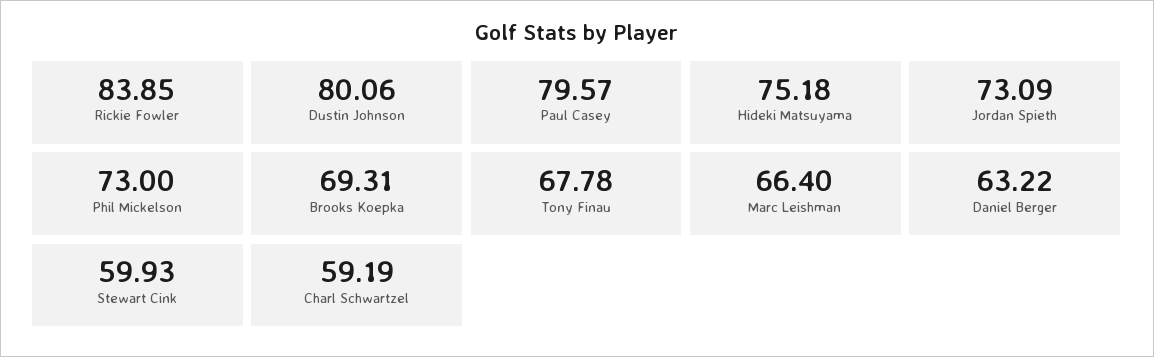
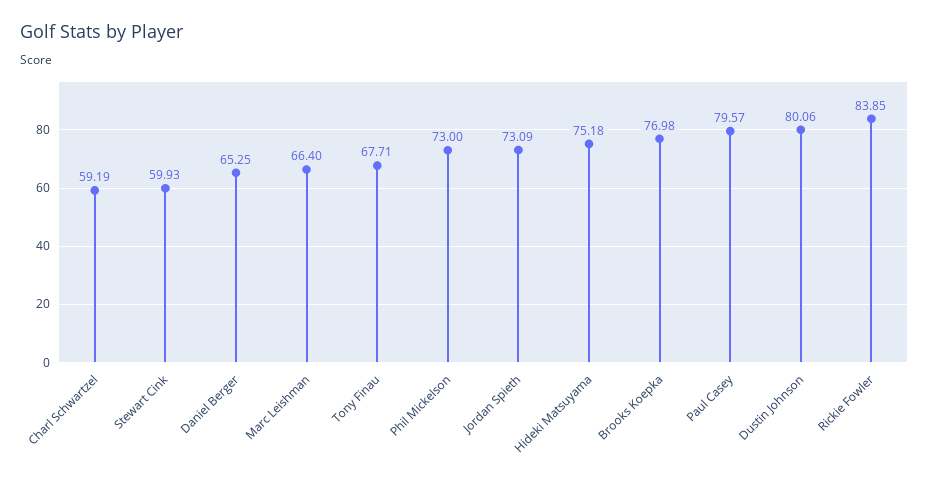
  {
    "Rickie Fowler": 83.85,
    "Dustin Johnson": 80.06,
    "Paul Casey": 79.57,
    "Hideki Matsuyama": 75.18,
    "Jordan Spieth": 73.09,
    "Phil Mickelson": 73,
-   "Brooks Koepka": 69.31,
+   "Brooks Koepka": 76.98,
-   "Tony Finau": 67.78,
+   "Tony Finau": 67.71,
    "Marc Leishman": 66.4,
-   "Daniel Berger": 63.22,
+   "Daniel Berger": 65.25,
    "Stewart Cink": 59.93,
    "Charl Schwartzel": 59.19
  }

